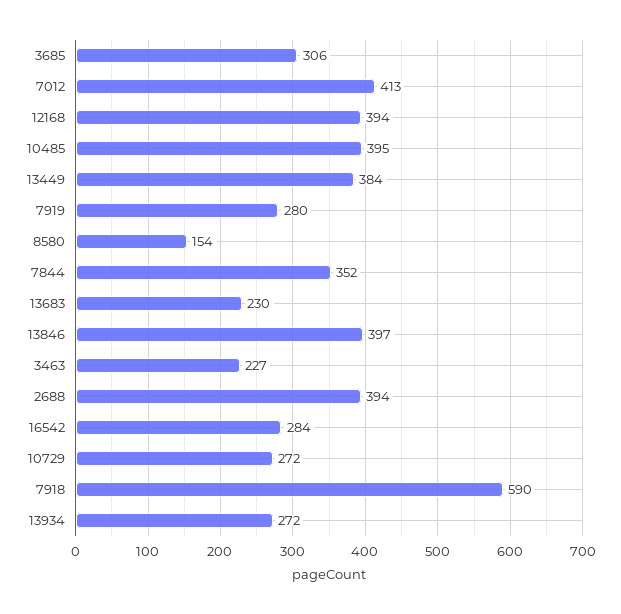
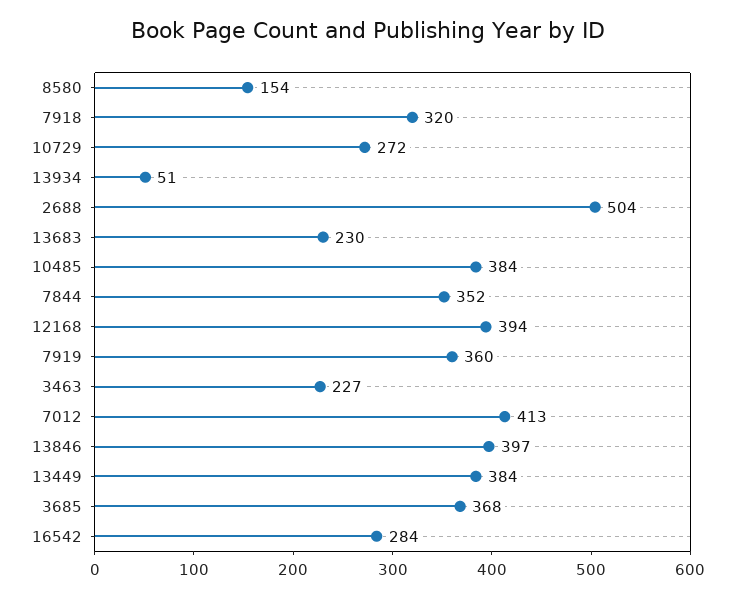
  {
-   "3685": 306,
+   "3685": 368,
    "7012": 413,
    "12168": 394,
-   "10485": 395,
+   "10485": 384,
    "13449": 384,
-   "7919": 280,
+   "7919": 360,
    "8580": 154,
    "7844": 352,
    "13683": 230,
    "13846": 397,
    "3463": 227,
-   "2688": 394,
+   "2688": 504,
    "16542": 284,
    "10729": 272,
-   "7918": 590,
+   "7918": 320,
-   "13934": 272
+   "13934": 51
  }

